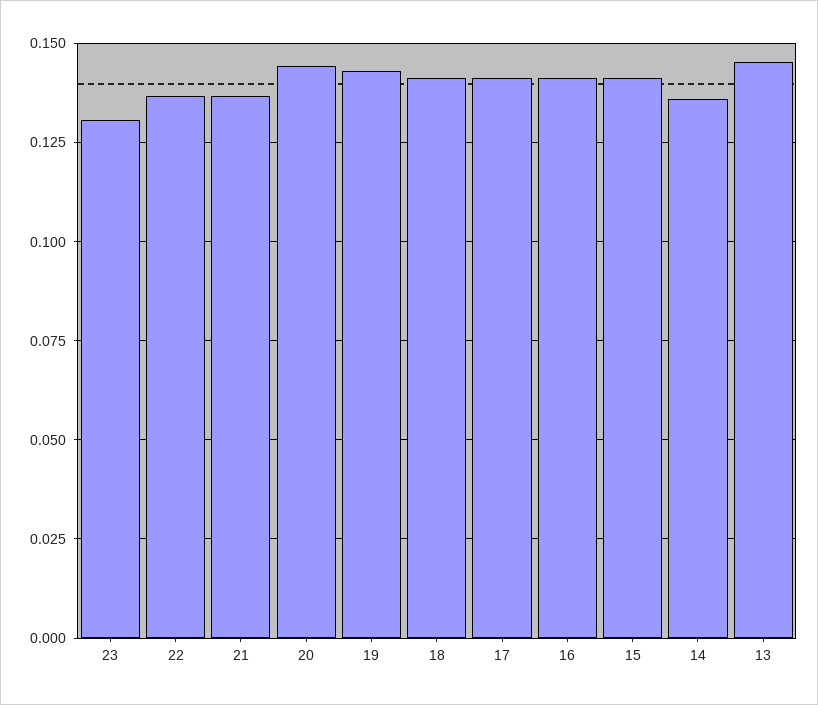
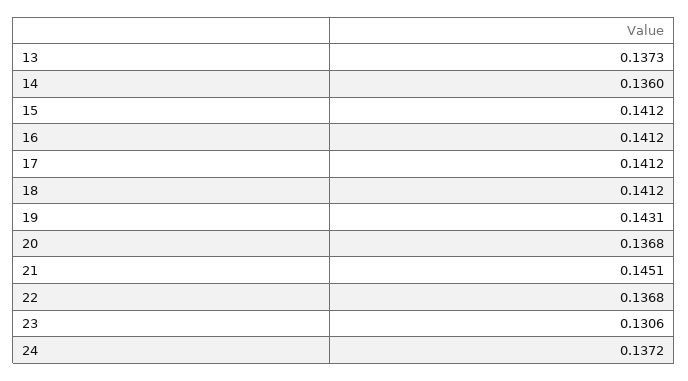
  {
    "23": 0.1306,
    "22": 0.1368,
-   "21": 0.1375,
+   "21": 0.1451,
-   "20": 0.145,
+   "20": 0.1368,
    "19": 0.1431,
    "18": 0.1412,
    "17": 0.1412,
    "16": 0.1412,
    "15": 0.1412,
    "14": 0.136,
-   "13": 0.145
+   "13": 0.1373,
+   "24": 0.1372
  }

